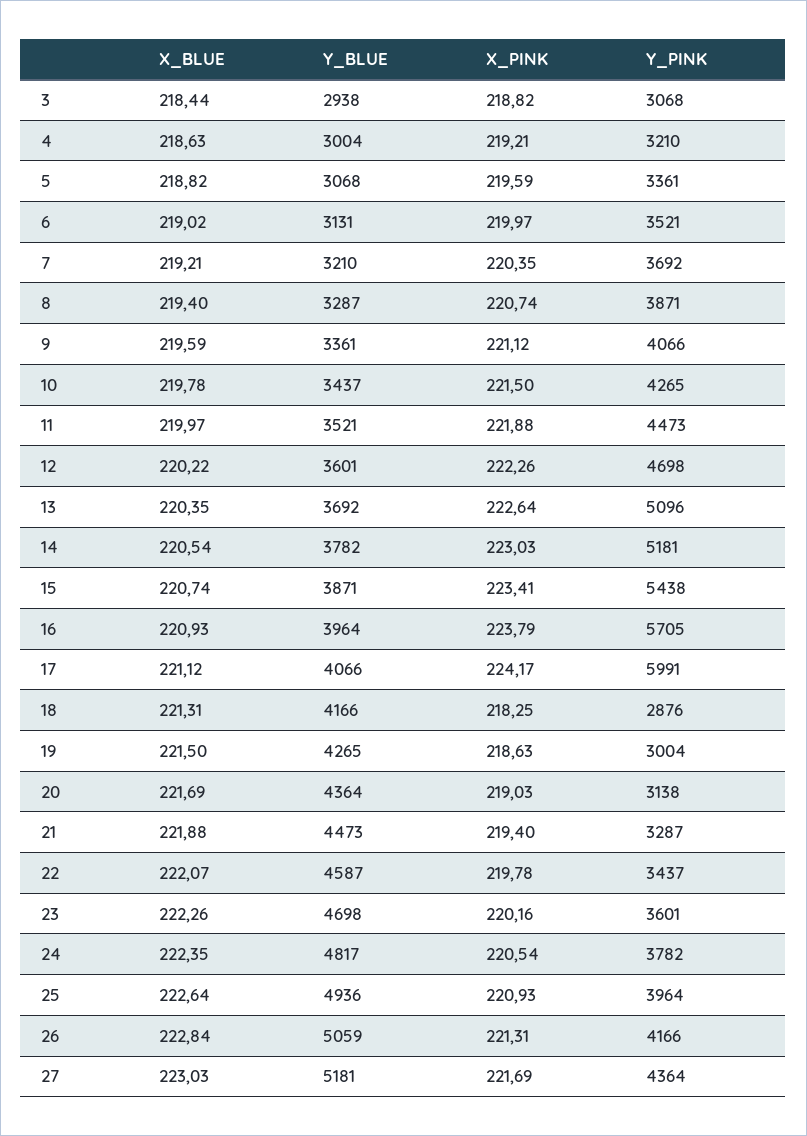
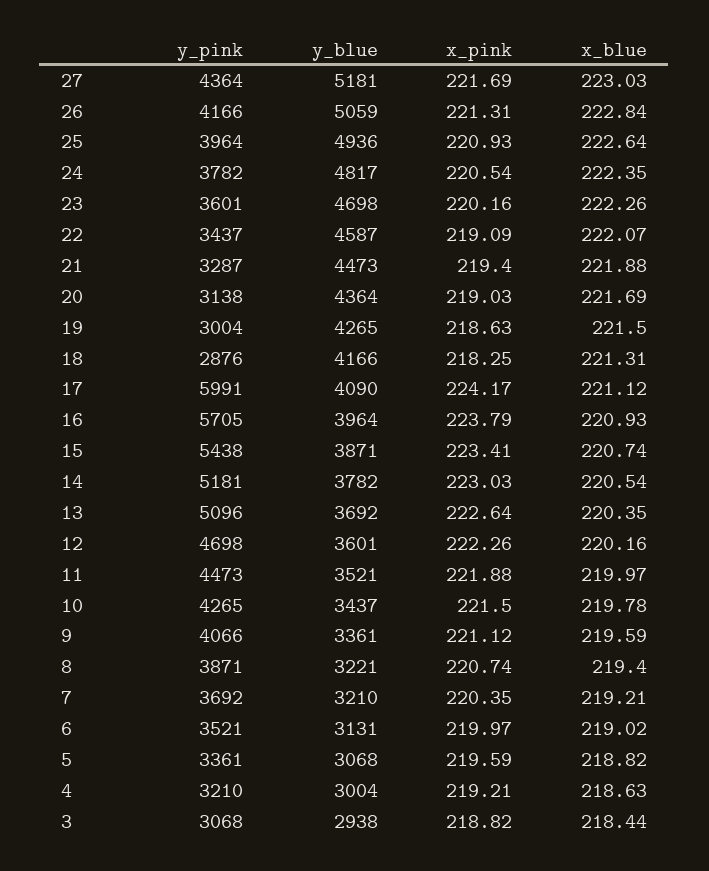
  {
    "X_BLUE": {
      "3": 218.44,
      "4": 218.63,
      "5": 218.82,
      "6": 219.02,
      "7": 219.21,
      "8": 219.4,
      "9": 219.59,
      "10": 219.78,
      "11": 219.97,
-     "12": 220.22,
+     "12": 220.16,
      "13": 220.35,
      "14": 220.54,
      "15": 220.74,
      "16": 220.93,
      "17": 221.12,
      "18": 221.31,
      "19": 221.5,
      "20": 221.69,
      "21": 221.88,
      "22": 222.07,
      "23": 222.26,
      "24": 222.35,
      "25": 222.64,
      "26": 222.84,
      "27": 223.03
    },
    "Y_BLUE": {
      "3": 2938,
      "4": 3004,
      "5": 3068,
      "6": 3131,
      "7": 3210,
-     "8": 3287,
+     "8": 3221,
      "9": 3361,
      "10": 3437,
      "11": 3521,
      "12": 3601,
      "13": 3692,
      "14": 3782,
      "15": 3871,
      "16": 3964,
-     "17": 4066,
+     "17": 4090,
      "18": 4166,
      "19": 4265,
      "20": 4364,
      "21": 4473,
      "22": 4587,
      "23": 4698,
      "24": 4817,
      "25": 4936,
      "26": 5059,
      "27": 5181
    },
    "X_PINK": {
      "3": 218.82,
      "4": 219.21,
      "5": 219.59,
      "6": 219.97,
      "7": 220.35,
      "8": 220.74,
      "9": 221.12,
      "10": 221.5,
      "11": 221.88,
      "12": 222.26,
      "13": 222.64,
      "14": 223.03,
      "15": 223.41,
      "16": 223.79,
      "17": 224.17,
      "18": 218.25,
      "19": 218.63,
      "20": 219.03,
      "21": 219.4,
-     "22": 219.78,
+     "22": 219.09,
      "23": 220.16,
      "24": 220.54,
      "25": 220.93,
      "26": 221.31,
      "27": 221.69
    },
    "Y_PINK": {
      "3": 3068,
      "4": 3210,
      "5": 3361,
      "6": 3521,
      "7": 3692,
      "8": 3871,
      "9": 4066,
      "10": 4265,
      "11": 4473,
      "12": 4698,
      "13": 5096,
      "14": 5181,
      "15": 5438,
      "16": 5705,
      "17": 5991,
      "18": 2876,
      "19": 3004,
      "20": 3138,
      "21": 3287,
      "22": 3437,
      "23": 3601,
      "24": 3782,
      "25": 3964,
      "26": 4166,
      "27": 4364
    }
  }

